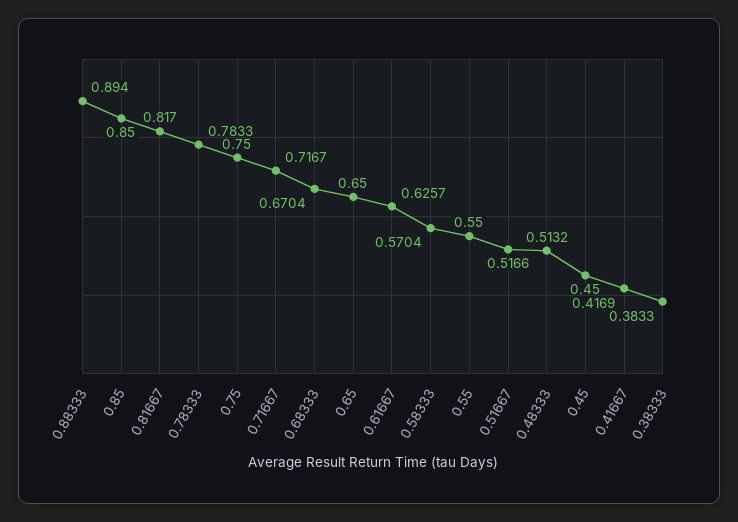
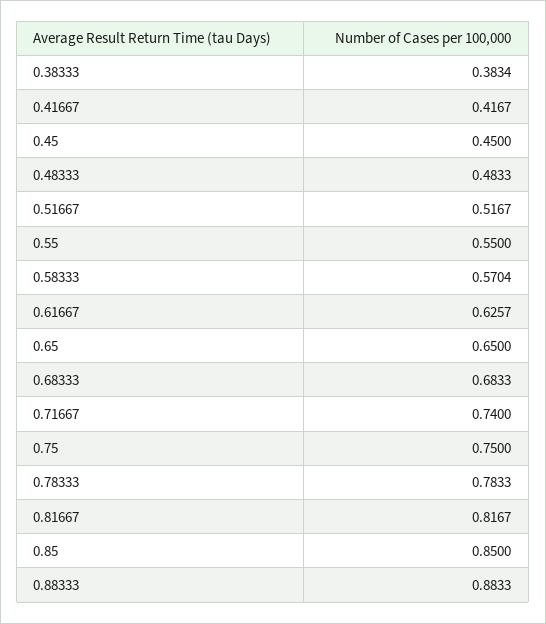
  {
-   "0.88333": 0.894,
+   "0.88333": 0.8833,
    "0.85": 0.85,
-   "0.81667": 0.817,
+   "0.81667": 0.8167,
    "0.78333": 0.7833,
    "0.75": 0.75,
-   "0.71667": 0.7167,
+   "0.71667": 0.74,
-   "0.68333": 0.6704,
+   "0.68333": 0.6833,
    "0.65": 0.65,
    "0.61667": 0.6257,
    "0.58333": 0.5704,
    "0.55": 0.55,
-   "0.51667": 0.5166,
+   "0.51667": 0.5167,
-   "0.48333": 0.5132,
+   "0.48333": 0.4833,
    "0.45": 0.45,
-   "0.41667": 0.4169,
+   "0.41667": 0.4167,
-   "0.38333": 0.3833
+   "0.38333": 0.3834
  }

